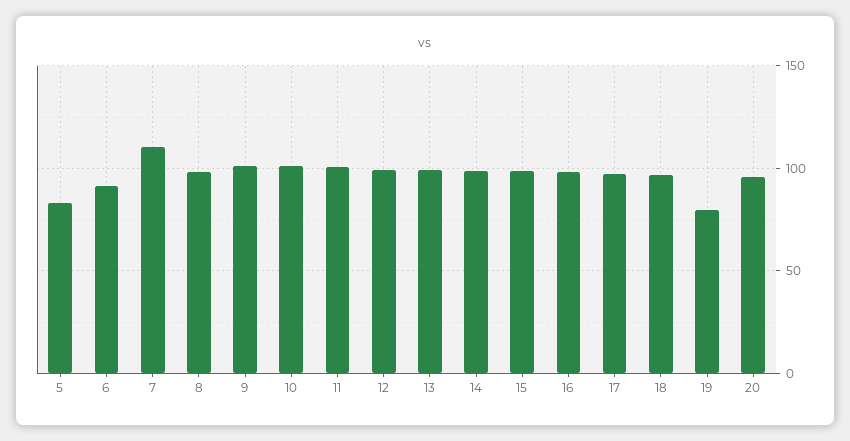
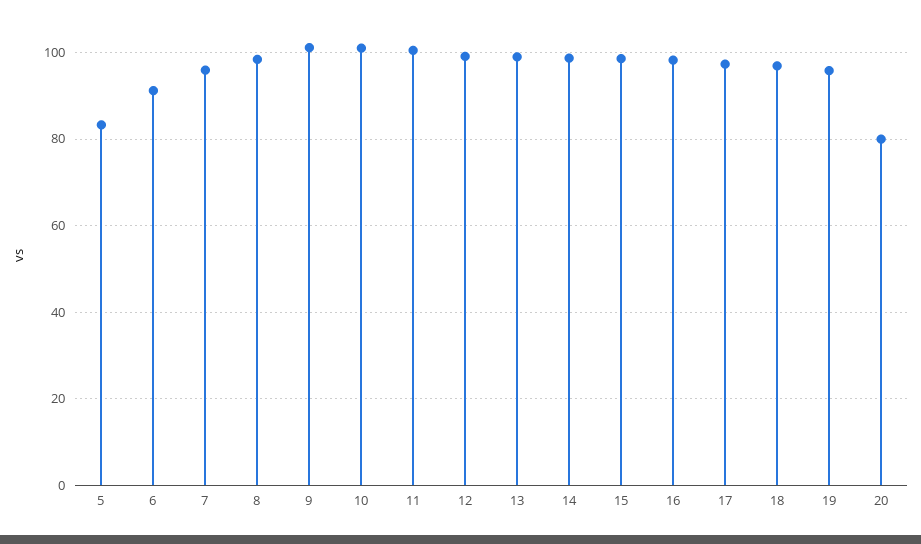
  {
    "5": 84,
    "6": 92,
-   "7": 110,
+   "7": 96,
    "8": 98,
    "9": 102,
    "10": 102,
    "11": 100,
    "12": 100,
    "13": 100,
    "14": 98,
    "15": 98,
    "16": 98,
    "17": 98,
    "18": 96,
-   "19": 80,
+   "19": 96,
-   "20": 95
+   "20": 80
  }

